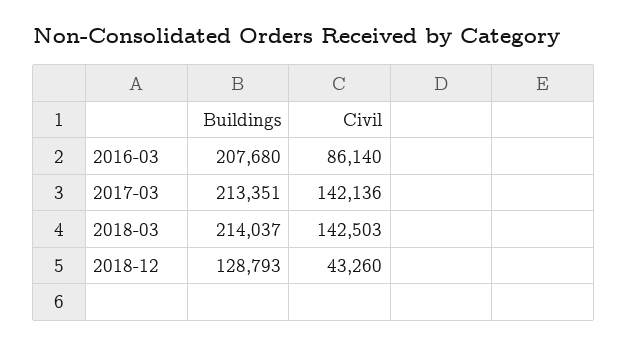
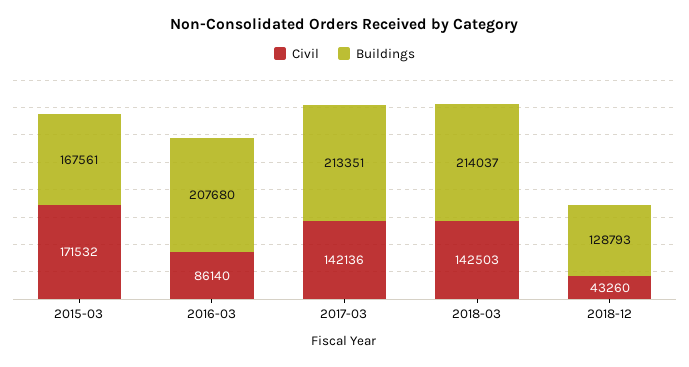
  {
    "Buildings": {
      "2016-03": 207680,
      "2017-03": 213351,
      "2018-03": 214037,
-     "2018-12": 128793
+     "2018-12": 128793,
+     "2015-03": 167561
    },
    "Civil": {
      "2016-03": 86140,
      "2017-03": 142136,
      "2018-03": 142503,
-     "2018-12": 43260
+     "2018-12": 43260,
+     "2015-03": 171532
    }
  }

